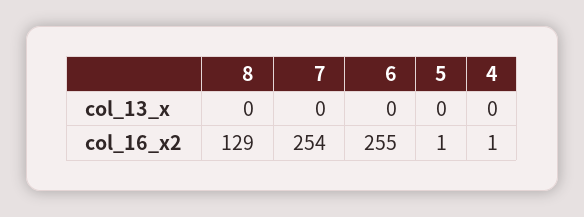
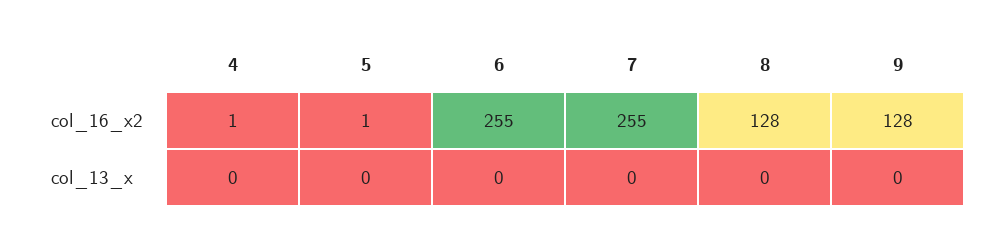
  {
    "8": {
      "col_13_x": 0,
-     "col_16_x2": 129
+     "col_16_x2": 128
    },
    "7": {
      "col_13_x": 0,
-     "col_16_x2": 254
+     "col_16_x2": 255
    },
    "6": {
      "col_13_x": 0,
      "col_16_x2": 255
    },
    "5": {
      "col_13_x": 0,
      "col_16_x2": 1
    },
    "4": {
      "col_13_x": 0,
      "col_16_x2": 1
-   }
+   },
+   "9": {
+     "col_16_x2": 128,
+     "col_13_x": 0
+   }
  }

